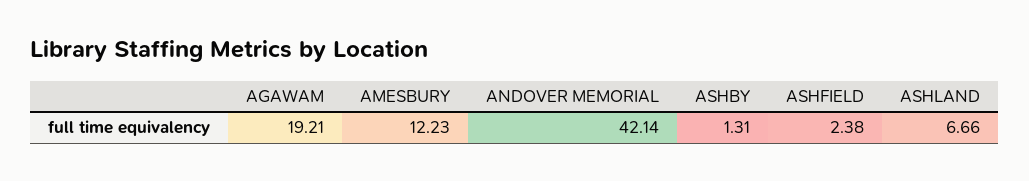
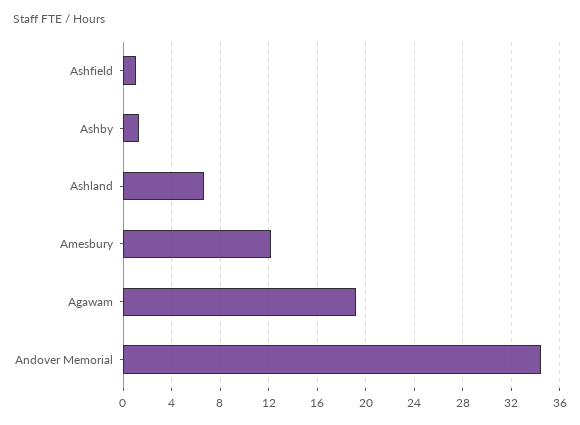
  {
    "AGAWAM": 19.21,
    "AMESBURY": 12.23,
-   "ANDOVER MEMORIAL": 42.14,
+   "ANDOVER MEMORIAL": 34.5,
    "ASHBY": 1.31,
-   "ASHFIELD": 2.38,
+   "ASHFIELD": 1,
    "ASHLAND": 6.66
  }

